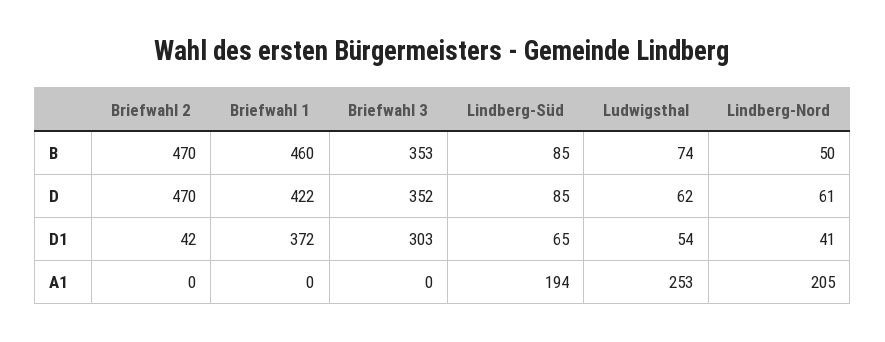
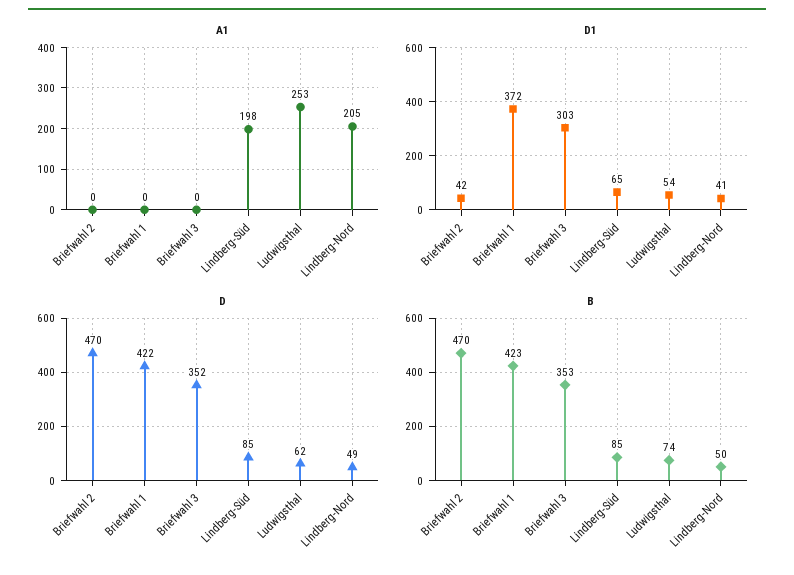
  {
    "B": {
      "Briefwahl 2": 470,
-     "Briefwahl 1": 460,
+     "Briefwahl 1": 423,
      "Briefwahl 3": 353,
      "Lindberg-Süd": 85,
      "Ludwigsthal": 74,
      "Lindberg-Nord": 50
    },
    "D": {
      "Briefwahl 2": 470,
      "Briefwahl 1": 422,
      "Briefwahl 3": 352,
      "Lindberg-Süd": 85,
      "Ludwigsthal": 62,
-     "Lindberg-Nord": 61
+     "Lindberg-Nord": 49
    },
    "D1": {
      "Briefwahl 2": 42,
      "Briefwahl 1": 372,
      "Briefwahl 3": 303,
      "Lindberg-Süd": 65,
      "Ludwigsthal": 54,
      "Lindberg-Nord": 41
    },
    "A1": {
      "Briefwahl 2": 0,
      "Briefwahl 1": 0,
      "Briefwahl 3": 0,
-     "Lindberg-Süd": 194,
+     "Lindberg-Süd": 198,
      "Ludwigsthal": 253,
      "Lindberg-Nord": 205
    }
  }

